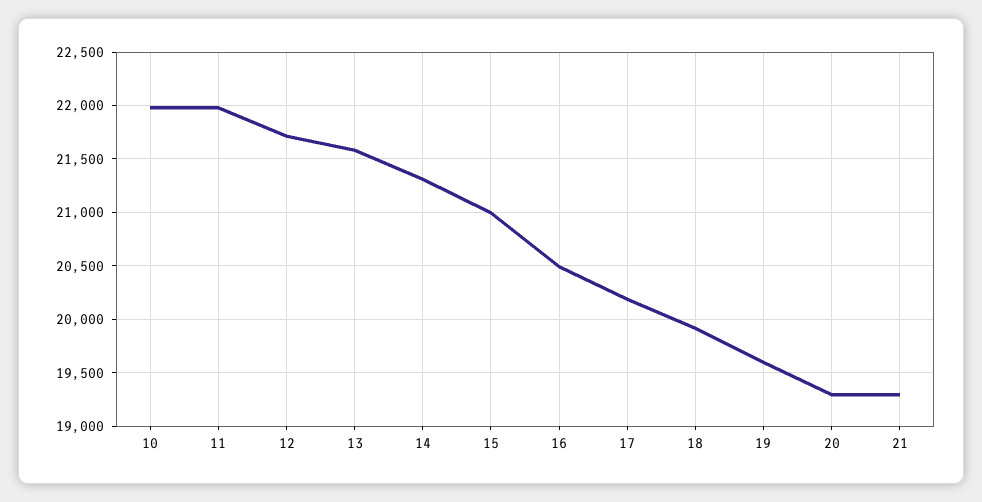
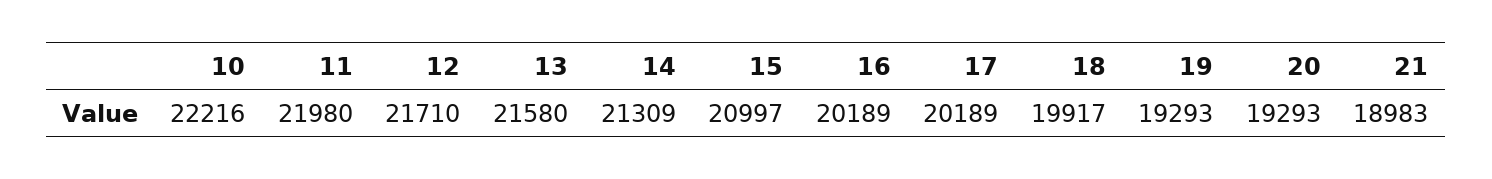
  {
-   "10": 22000,
+   "10": 22216,
    "11": 21980,
    "12": 21710,
    "13": 21580,
    "14": 21309,
    "15": 20997,
-   "16": 20500,
+   "16": 20189,
    "17": 20189,
    "18": 19917,
-   "19": 19600,
+   "19": 19293,
    "20": 19293,
-   "21": 19300
+   "21": 18983
  }

